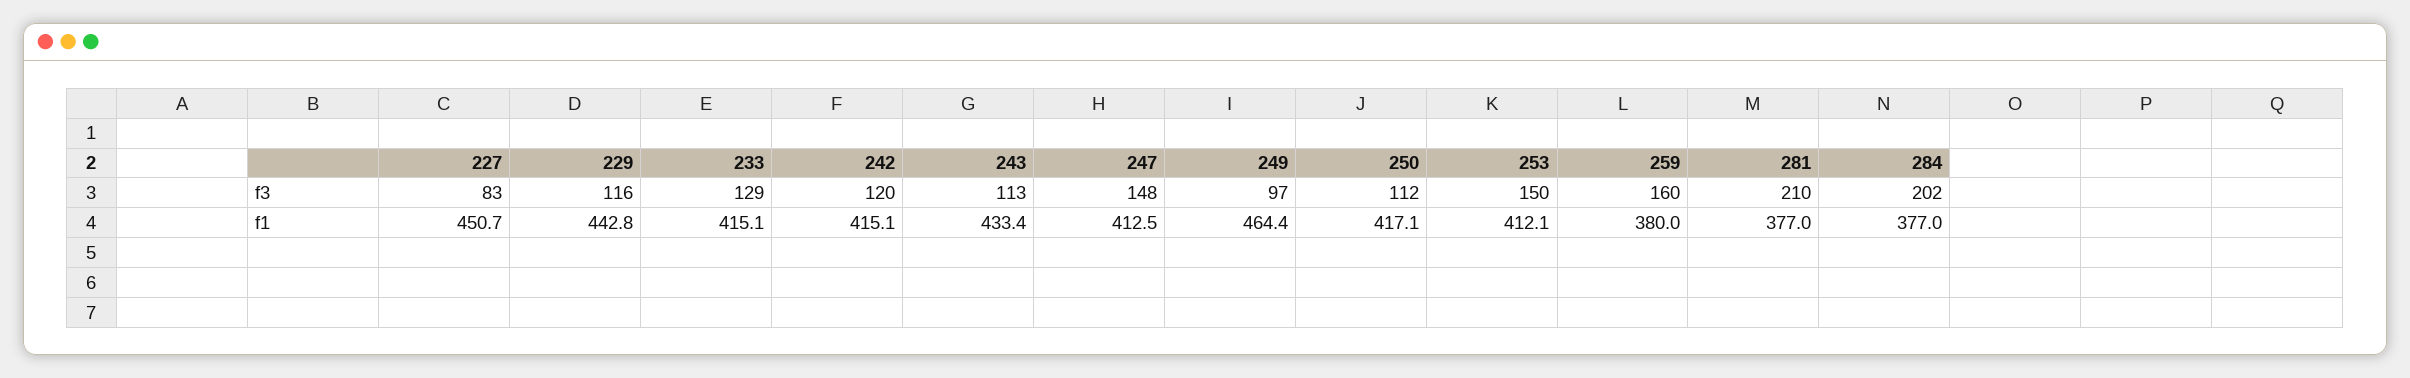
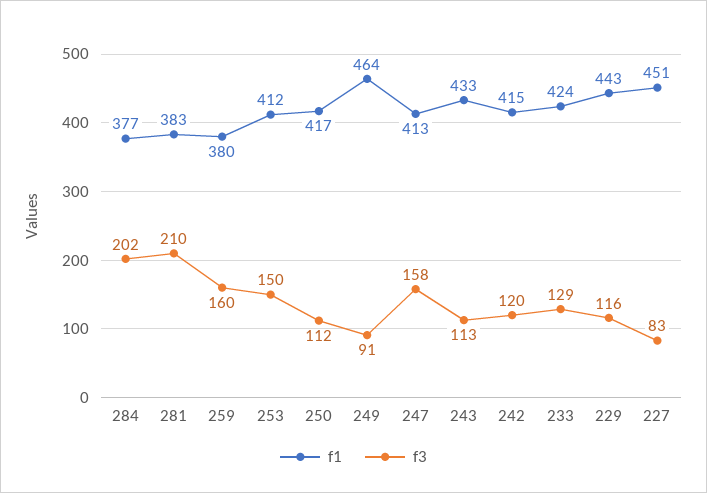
  {
    "f3": {
      "227": 83,
      "229": 116,
      "233": 129,
      "242": 120,
      "243": 113,
-     "247": 148,
+     "247": 158,
-     "249": 97,
+     "249": 91,
      "250": 112,
      "253": 150,
      "259": 160,
      "281": 210,
      "284": 202
    },
    "f1": {
      "227": 450.7,
      "229": 442.8,
-     "233": 415.1,
+     "233": 424,
      "242": 415.1,
      "243": 433.4,
      "247": 412.5,
      "249": 464.4,
      "250": 417.1,
      "253": 412.1,
      "259": 380,
-     "281": 377,
+     "281": 383,
      "284": 377
    }
  }

